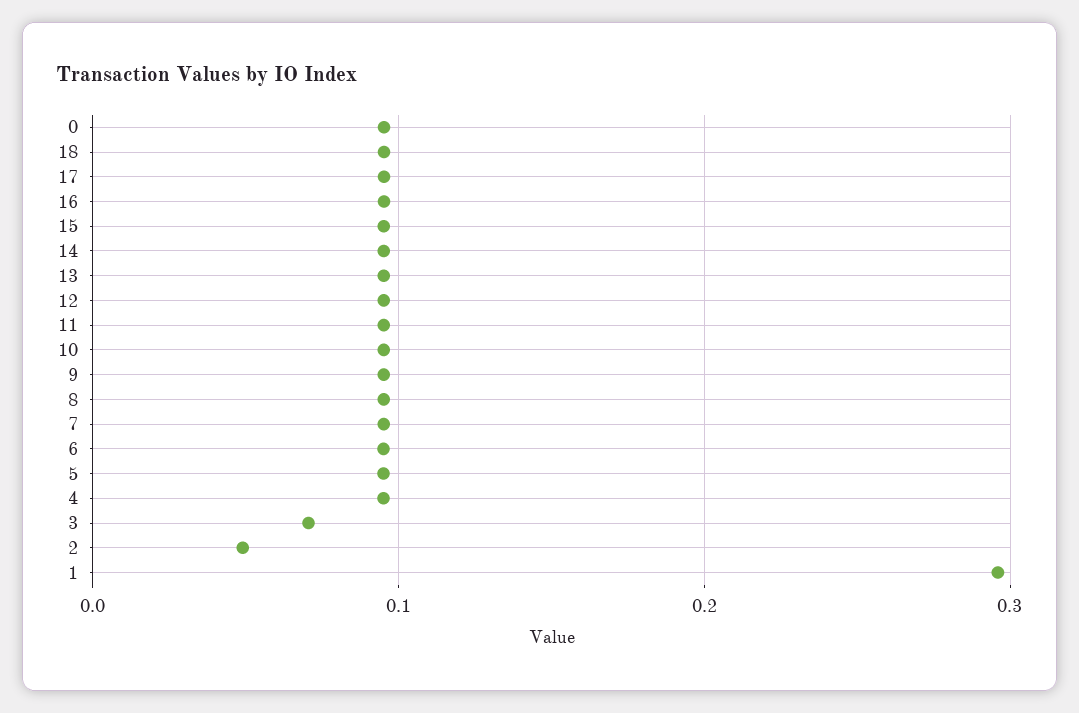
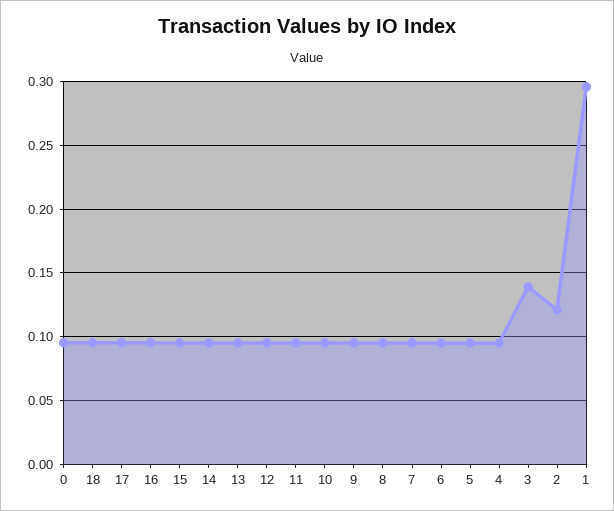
  {
    "0": 0.095,
    "18": 0.095,
    "17": 0.095,
    "16": 0.095,
    "15": 0.095,
    "14": 0.095,
    "13": 0.095,
    "12": 0.095,
    "11": 0.095,
    "10": 0.095,
    "9": 0.095,
    "8": 0.095,
    "7": 0.095,
    "6": 0.095,
    "5": 0.095,
    "4": 0.095,
-   "3": 0.07,
+   "3": 0.14,
-   "2": 0.05,
+   "2": 0.12,
    "1": 0.295
  }

